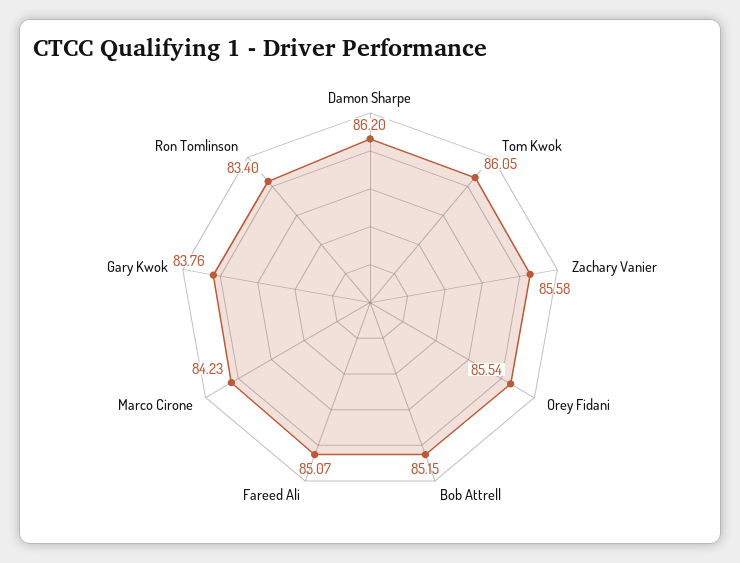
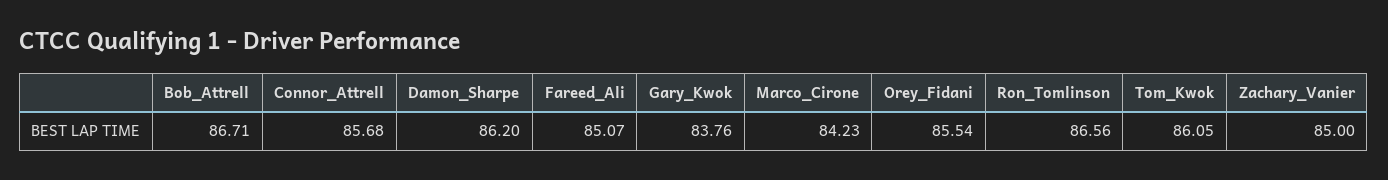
  {
    "Damon Sharpe": 86.2,
    "Tom Kwok": 86.05,
-   "Zachary Vanier": 85.58,
+   "Zachary Vanier": 85,
    "Orey Fidani": 85.54,
-   "Bob Attrell": 85.15,
+   "Bob Attrell": 86.71,
    "Fareed Ali": 85.07,
    "Marco Cirone": 84.23,
    "Gary Kwok": 83.76,
-   "Ron Tomlinson": 83.4
+   "Ron Tomlinson": 86.56,
+   "Connor_Attrell": 85.68
  }

